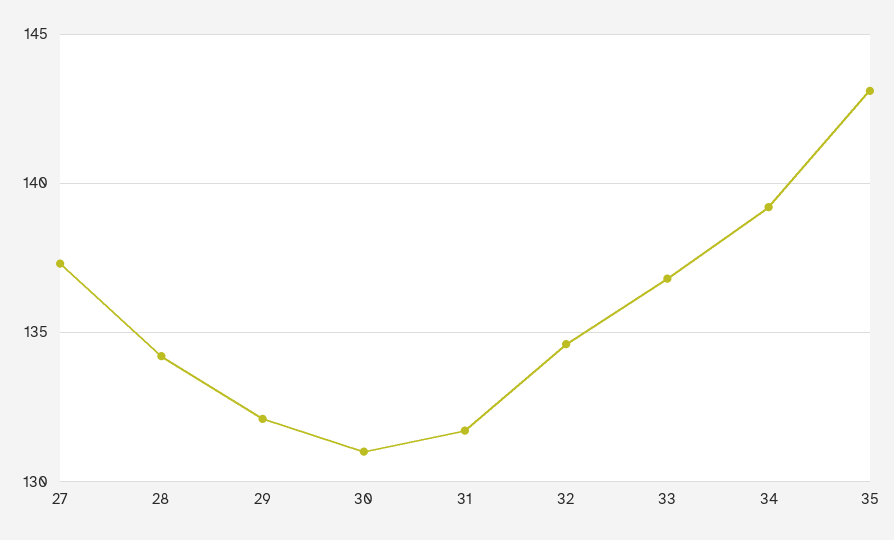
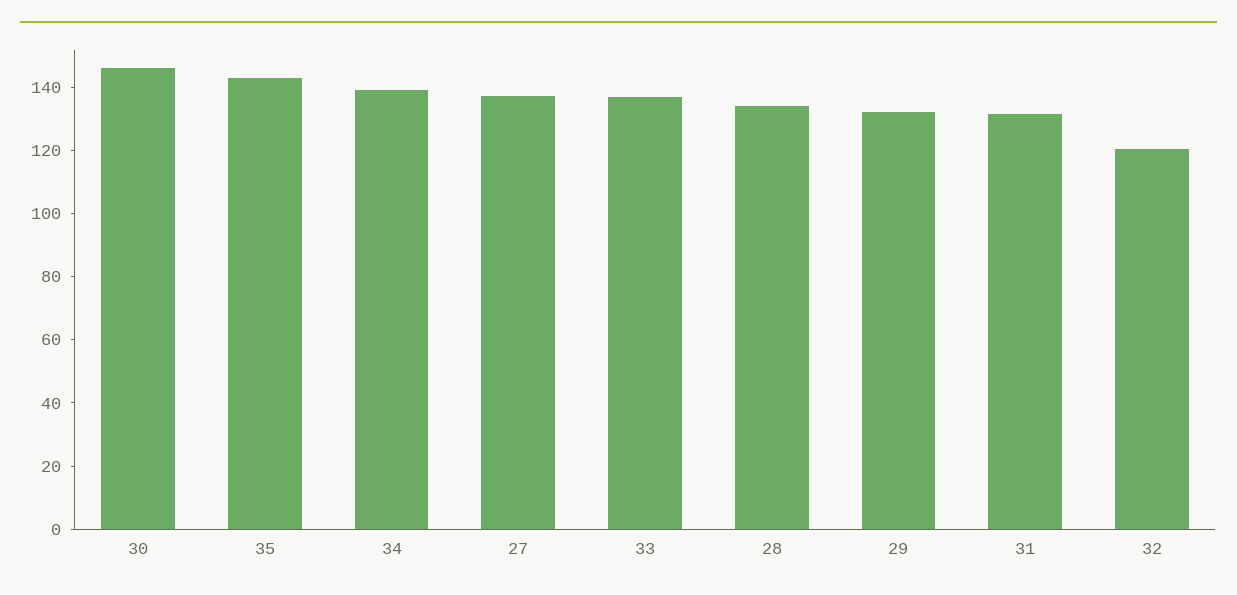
  {
    "27": 137.5,
    "28": 134,
    "29": 132,
-   "30": 131,
+   "30": 145,
    "31": 131.5,
-   "32": 134.5,
+   "32": 120,
    "33": 137,
    "34": 139,
    "35": 143
  }

